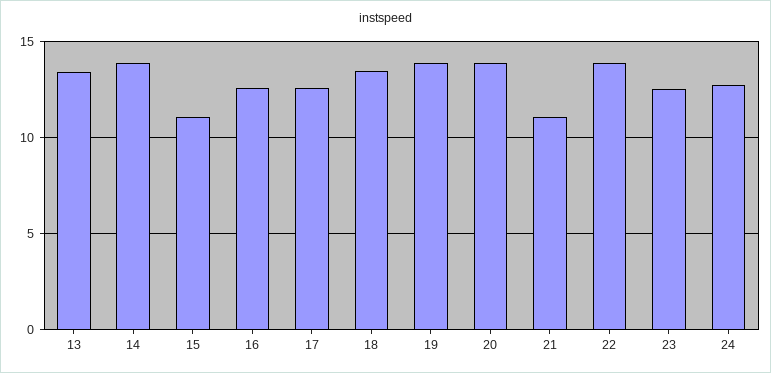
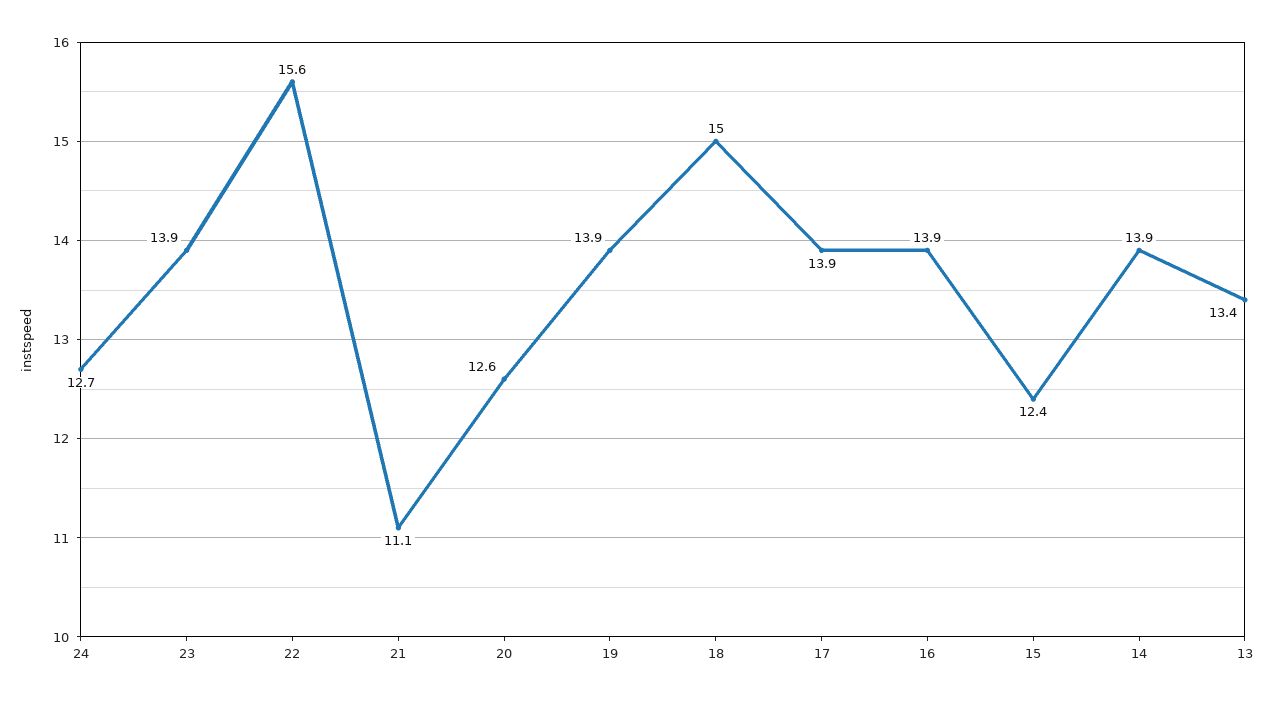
  {
    "13": 13.4,
    "14": 13.9,
-   "15": 11,
+   "15": 12.4,
-   "16": 12.5,
+   "16": 13.9,
-   "17": 12.5,
+   "17": 13.9,
-   "18": 13.5,
+   "18": 15,
    "19": 13.9,
-   "20": 14,
+   "20": 12.6,
    "21": 11.1,
-   "22": 14,
+   "22": 15.6,
-   "23": 12.5,
+   "23": 13.9,
    "24": 12.7
  }

